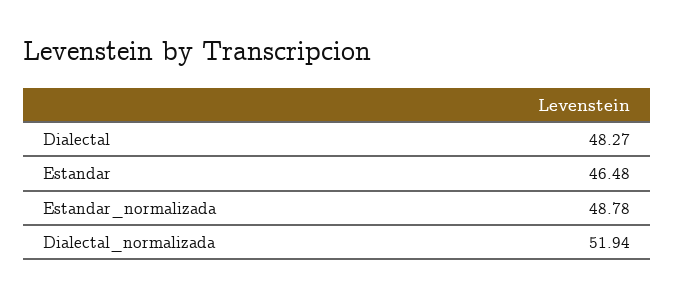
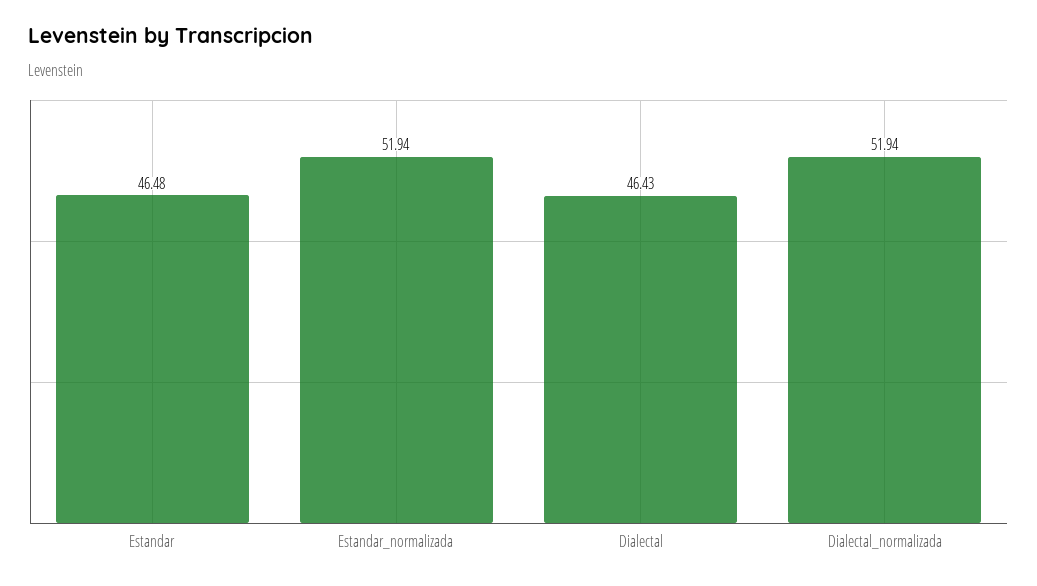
  {
-   "Dialectal": 48.27,
+   "Dialectal": 46.43,
    "Estandar": 46.48,
-   "Estandar_normalizada": 48.78,
+   "Estandar_normalizada": 51.94,
    "Dialectal_normalizada": 51.94
  }

